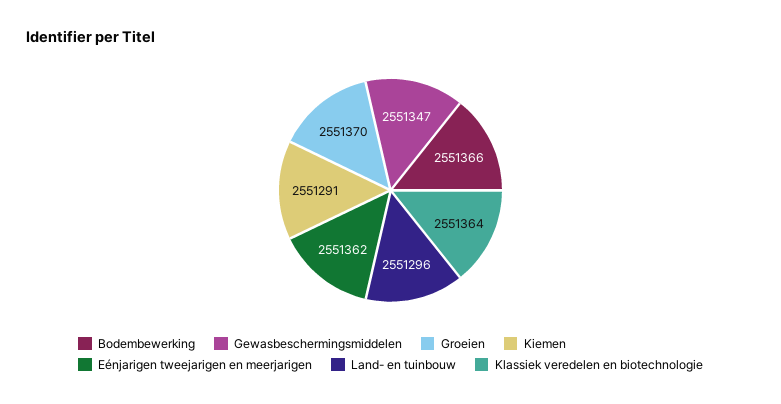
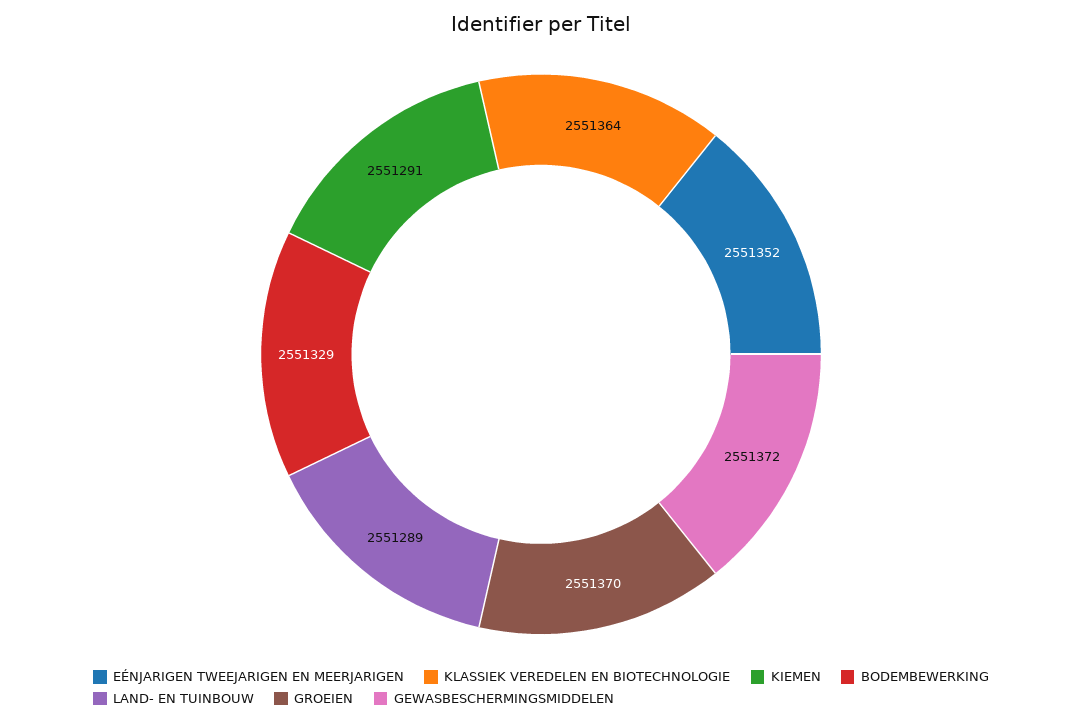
  {
-   "Bodembewerking": 2551366,
+   "Bodembewerking": 2551329,
-   "Gewasbeschermingsmiddelen": 2551347,
+   "Gewasbeschermingsmiddelen": 2551372,
    "Groeien": 2551370,
    "Kiemen": 2551291,
-   "Eénjarigen tweejarigen en meerjarigen": 2551362,
+   "Eénjarigen tweejarigen en meerjarigen": 2551352,
-   "Land- en tuinbouw": 2551296,
+   "Land- en tuinbouw": 2551289,
    "Klassiek veredelen en biotechnologie": 2551364
  }

